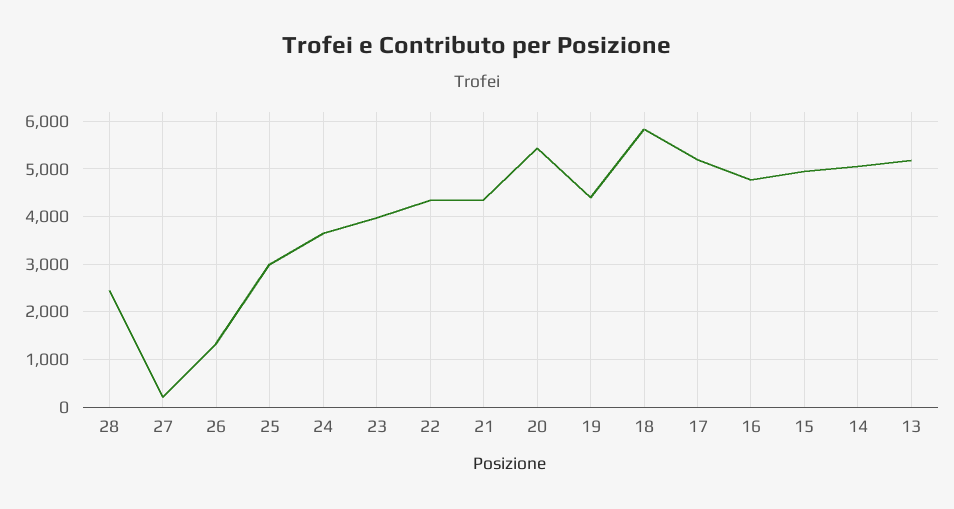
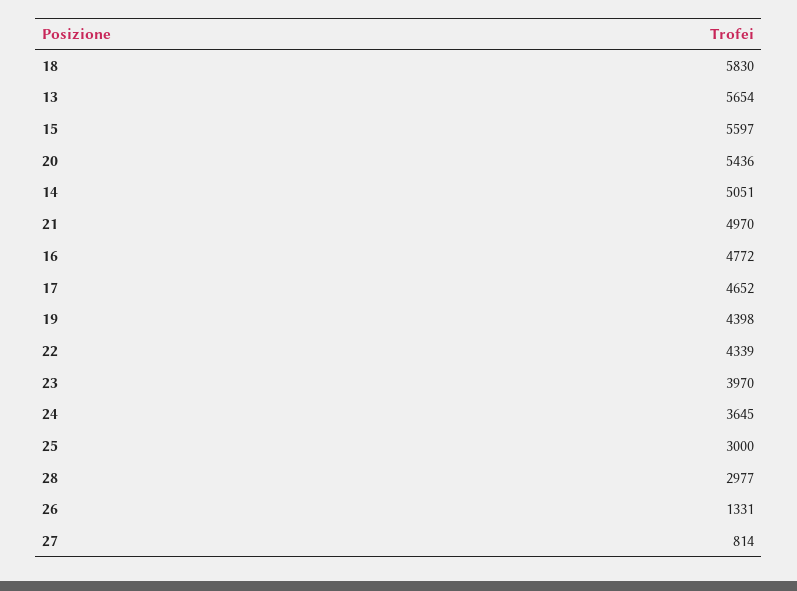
  {
-   "28": 2400,
+   "28": 2977,
-   "27": 200,
+   "27": 814,
    "26": 1331,
    "25": 3000,
    "24": 3645,
    "23": 3970,
    "22": 4339,
-   "21": 4400,
+   "21": 4970,
    "20": 5436,
    "19": 4398,
    "18": 5830,
-   "17": 5200,
+   "17": 4652,
    "16": 4772,
-   "15": 5000,
+   "15": 5597,
    "14": 5051,
-   "13": 5200
+   "13": 5654
  }

